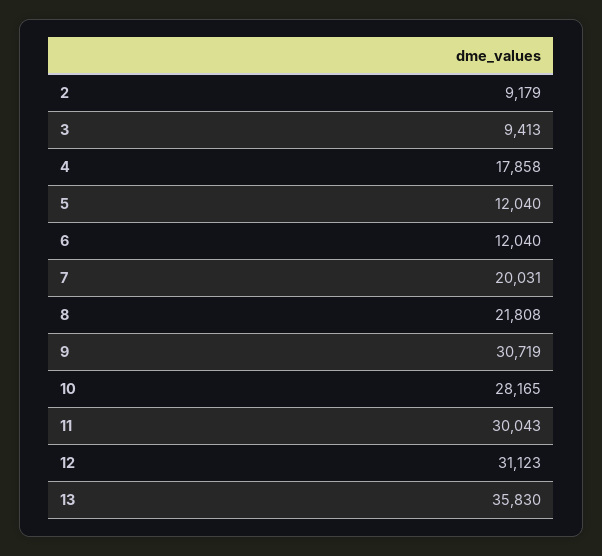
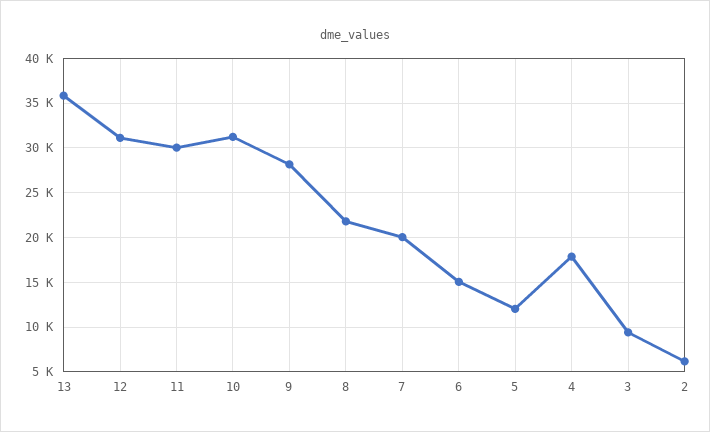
  {
-   "2": 9179,
+   "2": 6000,
    "3": 9413,
    "4": 17858,
    "5": 12040,
-   "6": 12040,
+   "6": 15000,
    "7": 20031,
    "8": 21808,
-   "9": 30719,
+   "9": 28000,
-   "10": 28165,
+   "10": 31000,
    "11": 30043,
    "12": 31123,
    "13": 35830
  }

